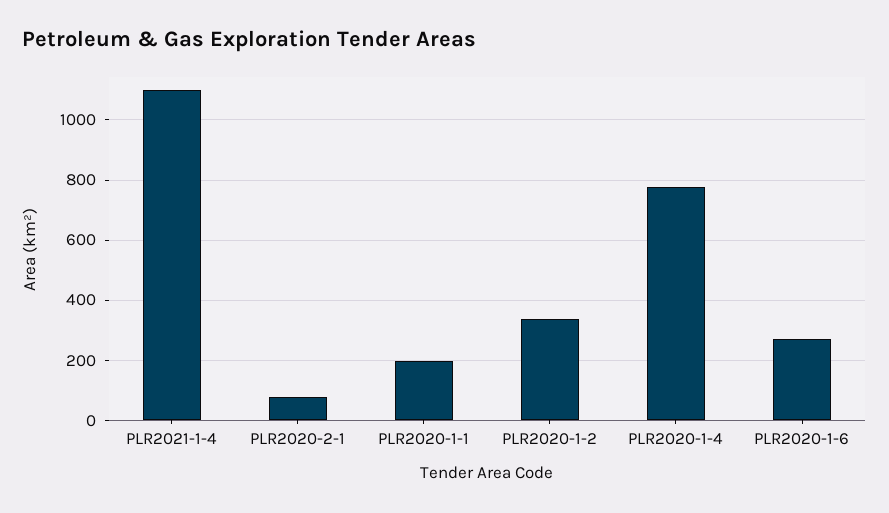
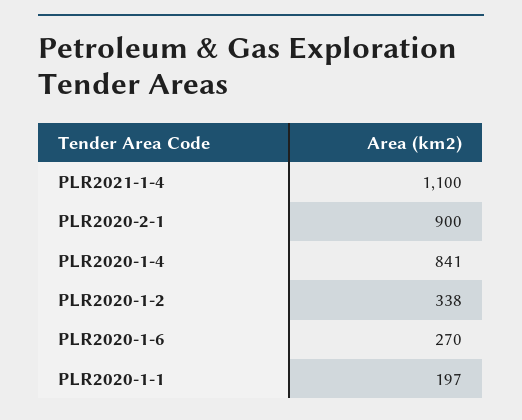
  {
    "PLR2021-1-4": 1100,
-   "PLR2020-2-1": 80,
+   "PLR2020-2-1": 900,
    "PLR2020-1-1": 197,
    "PLR2020-1-2": 338,
-   "PLR2020-1-4": 780,
+   "PLR2020-1-4": 841,
    "PLR2020-1-6": 270
  }

